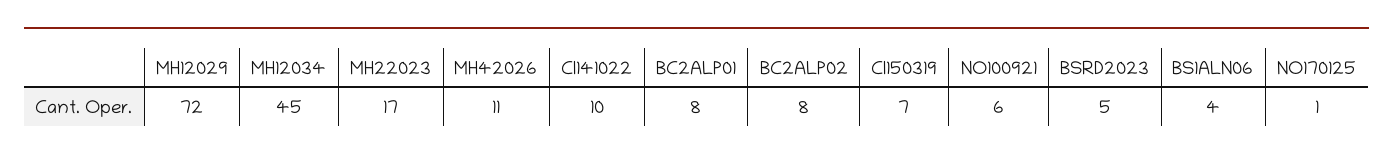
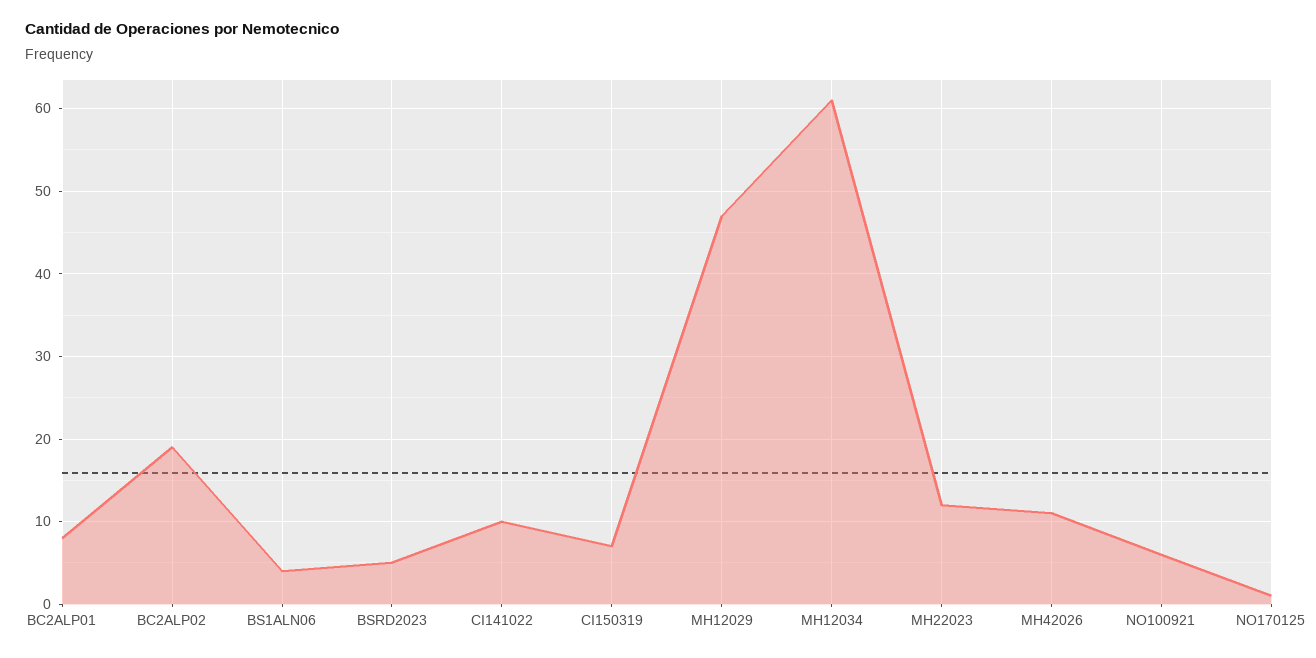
  {
-   "MH12029": 72,
+   "MH12029": 47,
-   "MH12034": 45,
+   "MH12034": 61,
-   "MH22023": 17,
+   "MH22023": 12,
    "MH42026": 11,
    "CI141022": 10,
    "BC2ALP01": 8,
-   "BC2ALP02": 8,
+   "BC2ALP02": 19,
    "CI150319": 7,
    "NO100921": 6,
    "BSRD2023": 5,
    "BS1ALN06": 4,
    "NO170125": 1
  }

